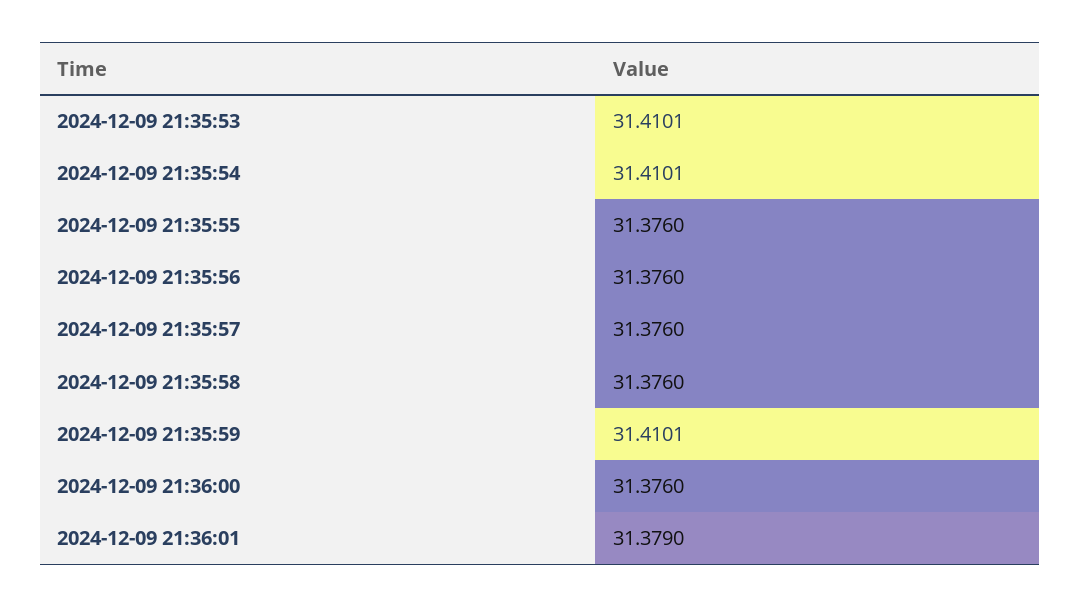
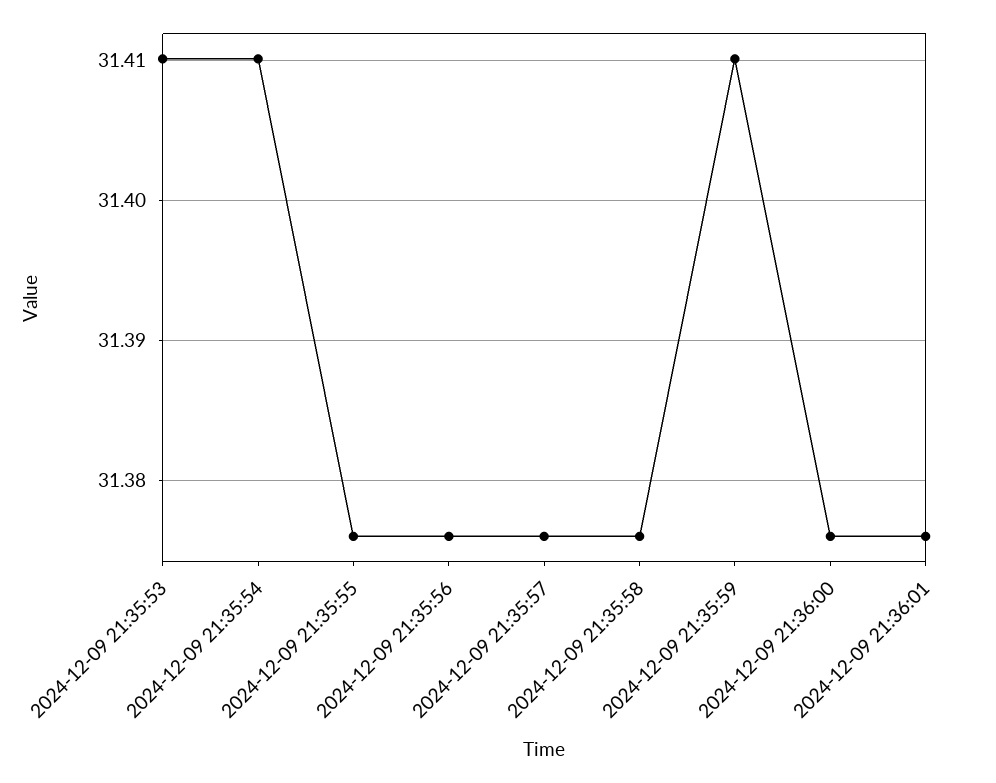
  {
    "2024-12-09 21:35:53": 31.4101,
    "2024-12-09 21:35:54": 31.4101,
    "2024-12-09 21:35:55": 31.376,
    "2024-12-09 21:35:56": 31.376,
    "2024-12-09 21:35:57": 31.376,
    "2024-12-09 21:35:58": 31.376,
    "2024-12-09 21:35:59": 31.4101,
    "2024-12-09 21:36:00": 31.376,
-   "2024-12-09 21:36:01": 31.379
+   "2024-12-09 21:36:01": 31.376
  }

